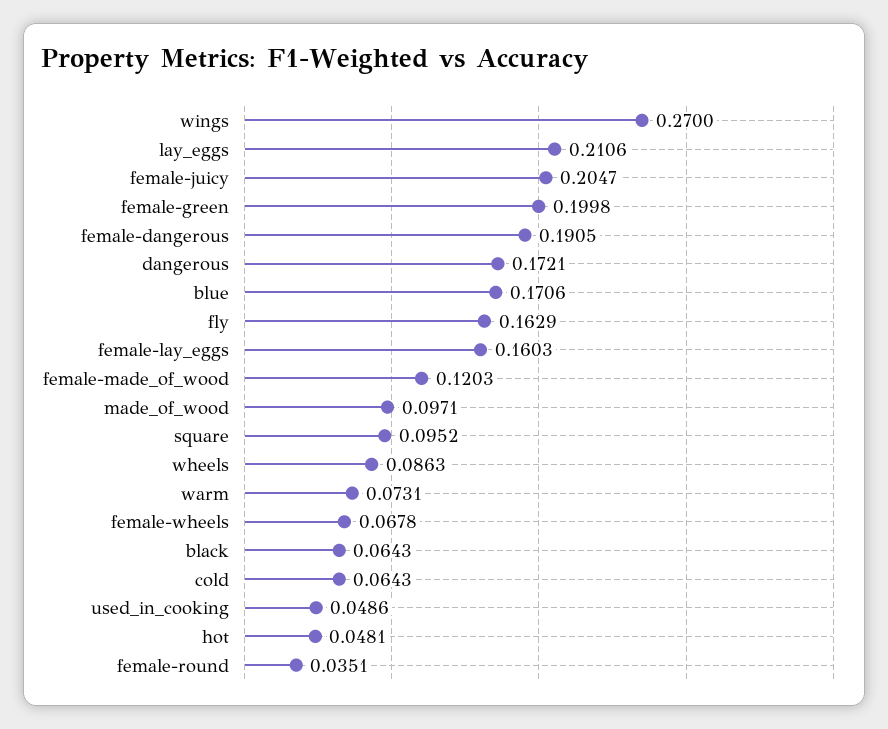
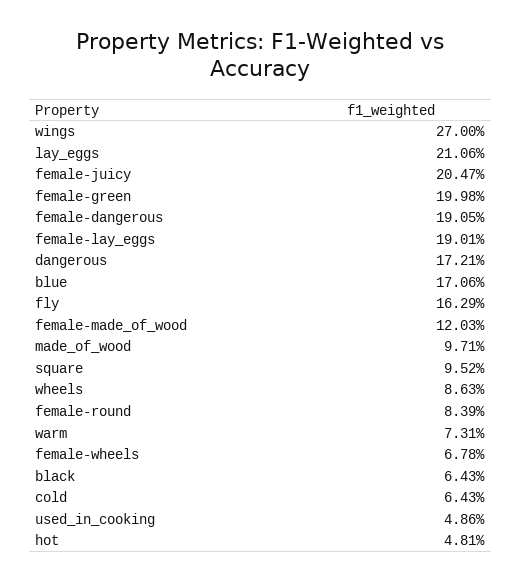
  {
    "wings": 0.27,
    "lay_eggs": 0.2106,
    "female-juicy": 0.2047,
    "female-green": 0.1998,
    "female-dangerous": 0.1905,
    "dangerous": 0.1721,
    "blue": 0.1706,
    "fly": 0.1629,
-   "female-lay_eggs": 0.1603,
+   "female-lay_eggs": 0.1901,
    "female-made_of_wood": 0.1203,
    "made_of_wood": 0.0971,
    "square": 0.0952,
    "wheels": 0.0863,
    "warm": 0.0731,
    "female-wheels": 0.0678,
    "black": 0.0643,
    "cold": 0.0643,
    "used_in_cooking": 0.0486,
    "hot": 0.0481,
-   "female-round": 0.0351
+   "female-round": 0.0839
  }

